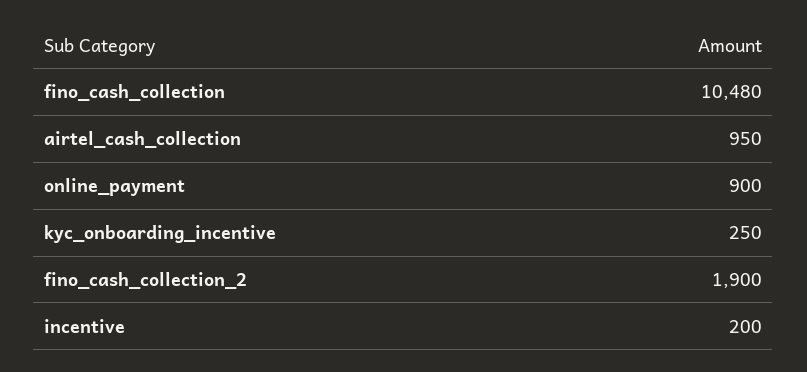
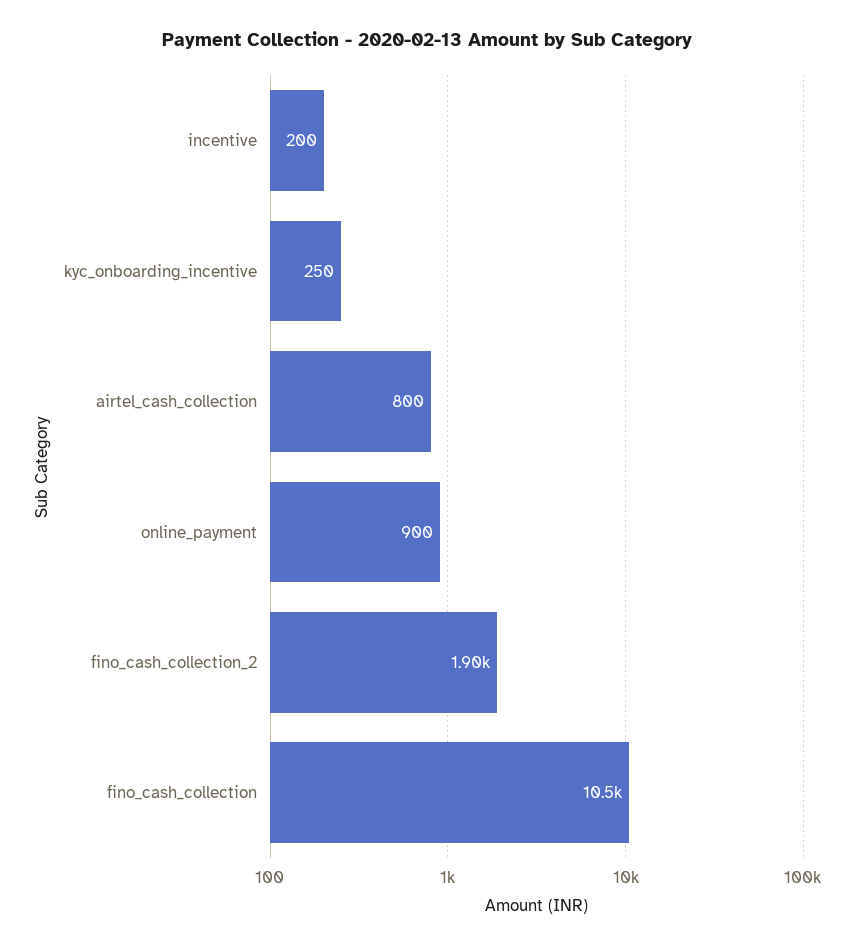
  {
    "fino_cash_collection": 10480,
-   "airtel_cash_collection": 950,
+   "airtel_cash_collection": 800,
    "online_payment": 900,
    "kyc_onboarding_incentive": 250,
    "fino_cash_collection_2": 1900,
    "incentive": 200
  }

